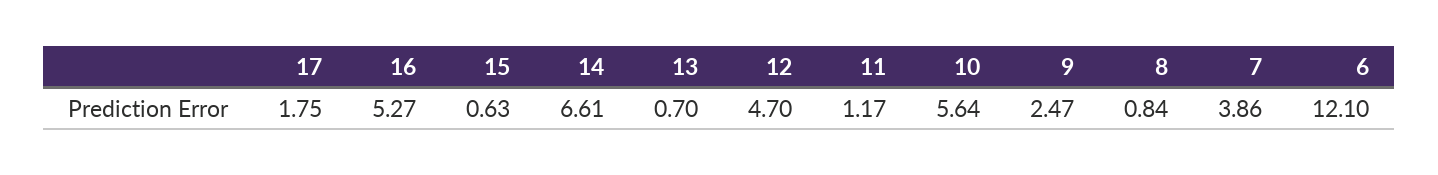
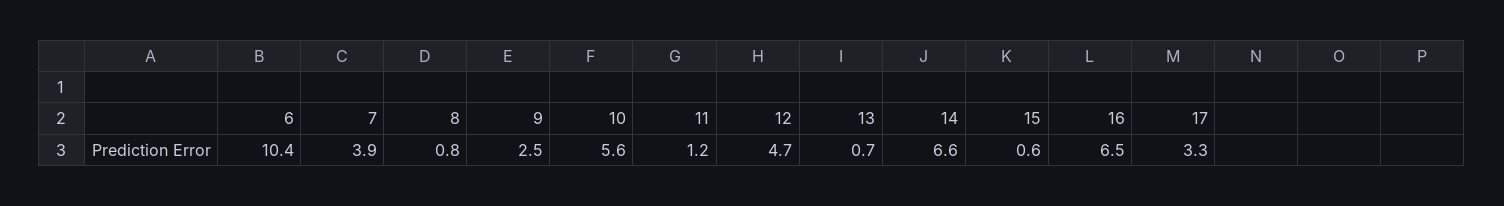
  {
-   "17": 1.75,
+   "17": 3.3,
-   "16": 5.27,
+   "16": 6.5,
    "15": 0.63,
    "14": 6.61,
    "13": 0.7,
    "12": 4.7,
    "11": 1.17,
    "10": 5.64,
    "9": 2.47,
    "8": 0.84,
    "7": 3.86,
-   "6": 12.1
+   "6": 10.4
  }

